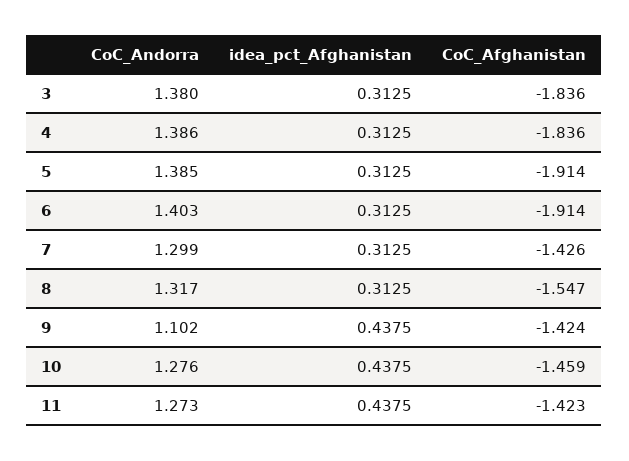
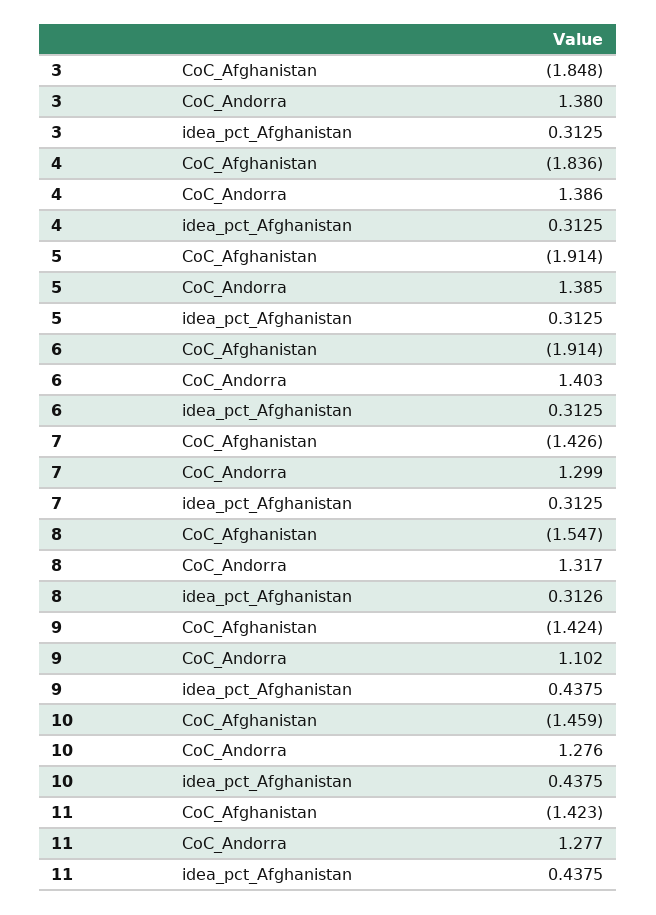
  {
    "CoC_Andorra": {
      "3": 1.38,
      "4": 1.386,
      "5": 1.385,
      "6": 1.403,
      "7": 1.299,
      "8": 1.317,
      "9": 1.102,
      "10": 1.276,
-     "11": 1.273
+     "11": 1.277
    },
    "idea_pct_Afghanistan": {
      "3": 0.3125,
      "4": 0.3125,
      "5": 0.3125,
      "6": 0.3125,
      "7": 0.3125,
-     "8": 0.3125,
+     "8": 0.3126,
      "9": 0.4375,
      "10": 0.4375,
      "11": 0.4375
    },
    "CoC_Afghanistan": {
-     "3": -1.836,
+     "3": -1.848,
      "4": -1.836,
      "5": -1.914,
      "6": -1.914,
      "7": -1.426,
      "8": -1.547,
      "9": -1.424,
      "10": -1.459,
      "11": -1.423
    }
  }

